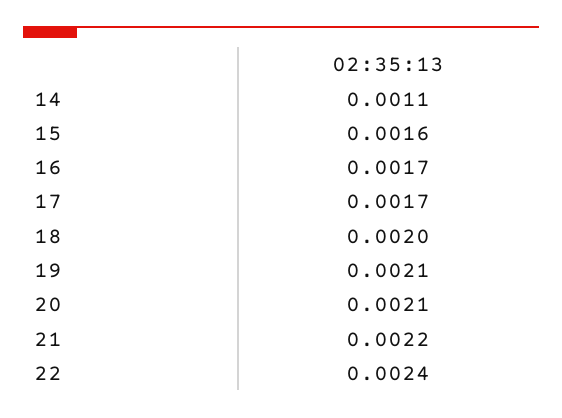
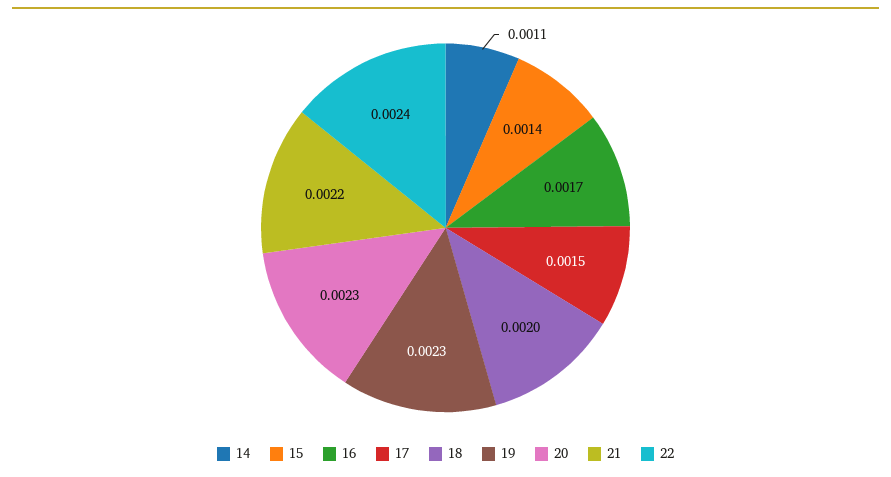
  {
    "14": 0.0011,
-   "15": 0.0016,
+   "15": 0.0014,
    "16": 0.0017,
-   "17": 0.0017,
+   "17": 0.0015,
    "18": 0.002,
-   "19": 0.0021,
+   "19": 0.0023,
-   "20": 0.0021,
+   "20": 0.0023,
    "21": 0.0022,
    "22": 0.0024
  }

